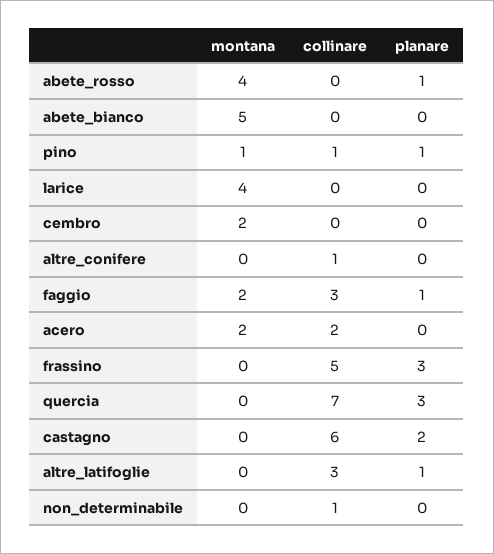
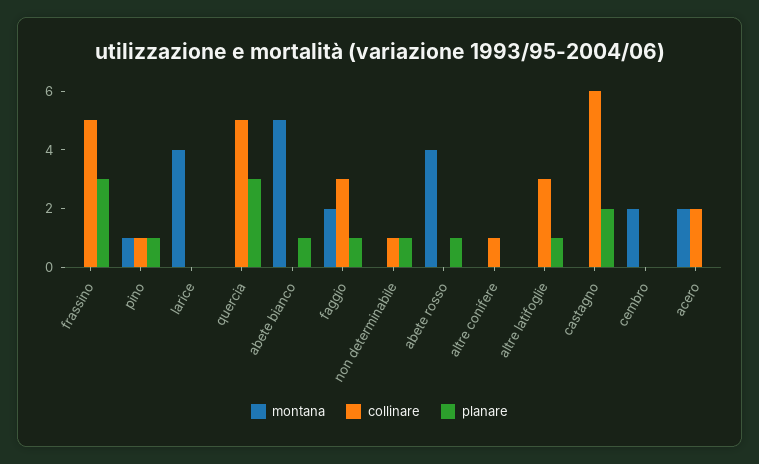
  {
    "montana": {
      "abete_rosso": 4,
      "abete_bianco": 5,
      "pino": 1,
      "larice": 4,
      "cembro": 2,
      "altre_conifere": 0,
      "faggio": 2,
      "acero": 2,
      "frassino": 0,
      "quercia": 0,
      "castagno": 0,
      "altre_latifoglie": 0,
      "non_determinabile": 0
    },
    "collinare": {
      "abete_rosso": 0,
      "abete_bianco": 0,
      "pino": 1,
      "larice": 0,
      "cembro": 0,
      "altre_conifere": 1,
      "faggio": 3,
      "acero": 2,
      "frassino": 5,
-     "quercia": 7,
+     "quercia": 5,
      "castagno": 6,
      "altre_latifoglie": 3,
      "non_determinabile": 1
    },
    "planare": {
      "abete_rosso": 1,
-     "abete_bianco": 0,
+     "abete_bianco": 1,
      "pino": 1,
      "larice": 0,
      "cembro": 0,
      "altre_conifere": 0,
      "faggio": 1,
      "acero": 0,
      "frassino": 3,
      "quercia": 3,
      "castagno": 2,
      "altre_latifoglie": 1,
-     "non_determinabile": 0
+     "non_determinabile": 1
    }
  }

